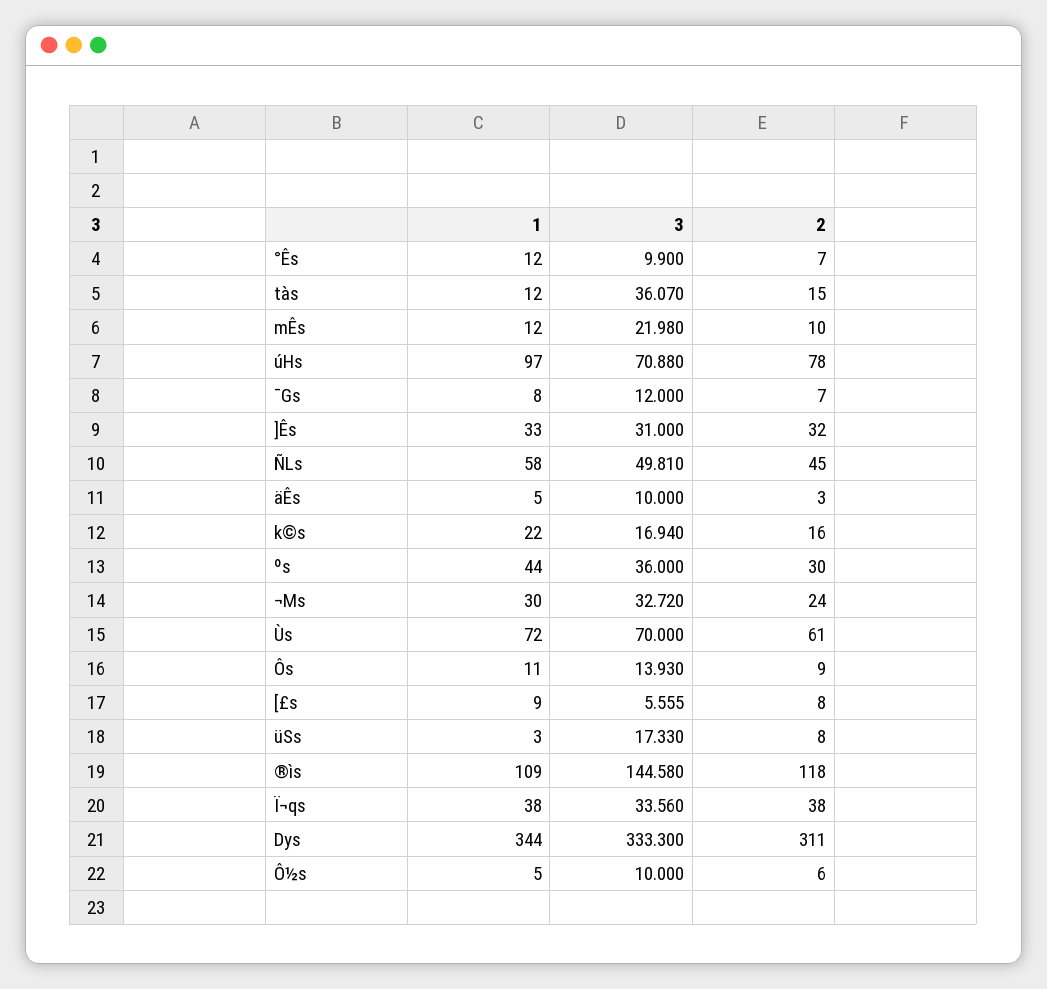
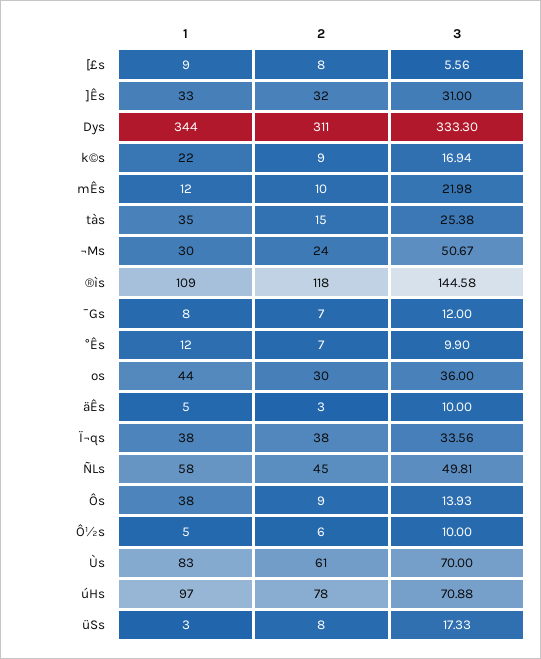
  {
    "1": {
      "°Ês": 12,
-     "tàs": 12,
+     "tàs": 35,
      "mÊs": 12,
      "úHs": 97,
      "¯Gs": 8,
      "]Ês": 33,
      "ÑLs": 58,
      "äÊs": 5,
      "k©s": 22,
      "ºs": 44,
      "¬Ms": 30,
-     "Ùs": 72,
+     "Ùs": 83,
-     "Ôs": 11,
+     "Ôs": 38,
      "[£s": 9,
      "üSs": 3,
      "®ìs": 109,
      "Ï¬qs": 38,
      "Dys": 344,
      "Ô½s": 5
    },
    "3": {
      "°Ês": 9.9,
-     "tàs": 36.07,
+     "tàs": 25.38,
      "mÊs": 21.98,
      "úHs": 70.88,
      "¯Gs": 12,
      "]Ês": 31,
      "ÑLs": 49.81,
      "äÊs": 10,
      "k©s": 16.94,
      "ºs": 36,
-     "¬Ms": 32.72,
+     "¬Ms": 50.67,
      "Ùs": 70,
      "Ôs": 13.93,
      "[£s": 5.555,
      "üSs": 17.33,
      "®ìs": 144.58,
      "Ï¬qs": 33.56,
      "Dys": 333.3,
      "Ô½s": 10
    },
    "2": {
      "°Ês": 7,
      "tàs": 15,
      "mÊs": 10,
      "úHs": 78,
      "¯Gs": 7,
      "]Ês": 32,
      "ÑLs": 45,
      "äÊs": 3,
-     "k©s": 16,
+     "k©s": 9,
      "ºs": 30,
      "¬Ms": 24,
      "Ùs": 61,
      "Ôs": 9,
      "[£s": 8,
      "üSs": 8,
      "®ìs": 118,
      "Ï¬qs": 38,
      "Dys": 311,
      "Ô½s": 6
    }
  }

